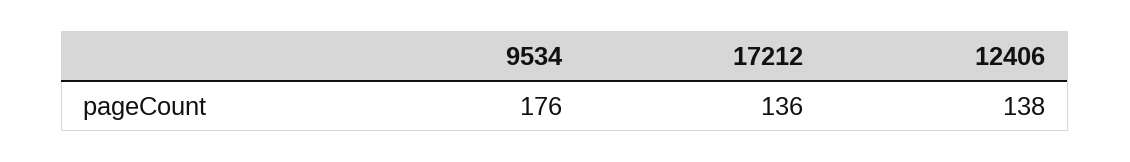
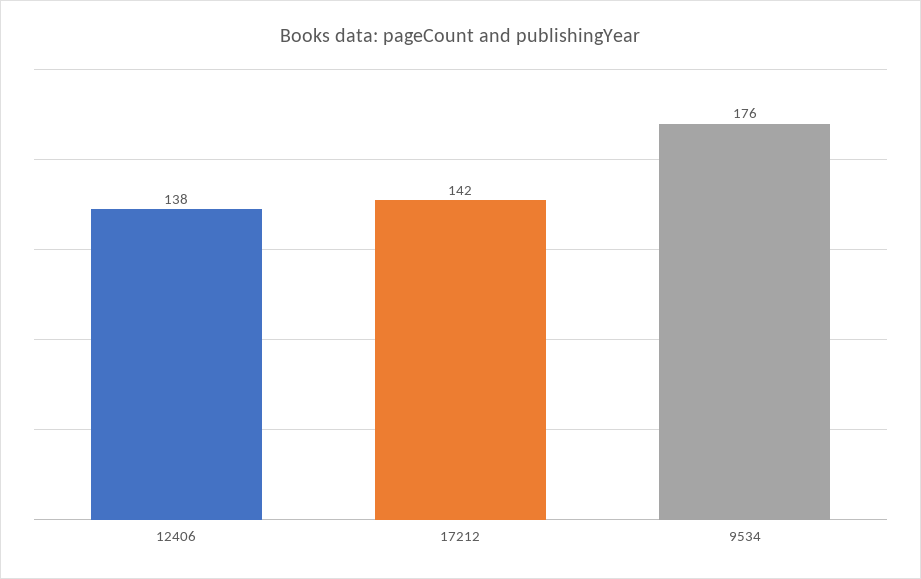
  {
    "9534": 176,
-   "17212": 136,
+   "17212": 142,
    "12406": 138
  }

